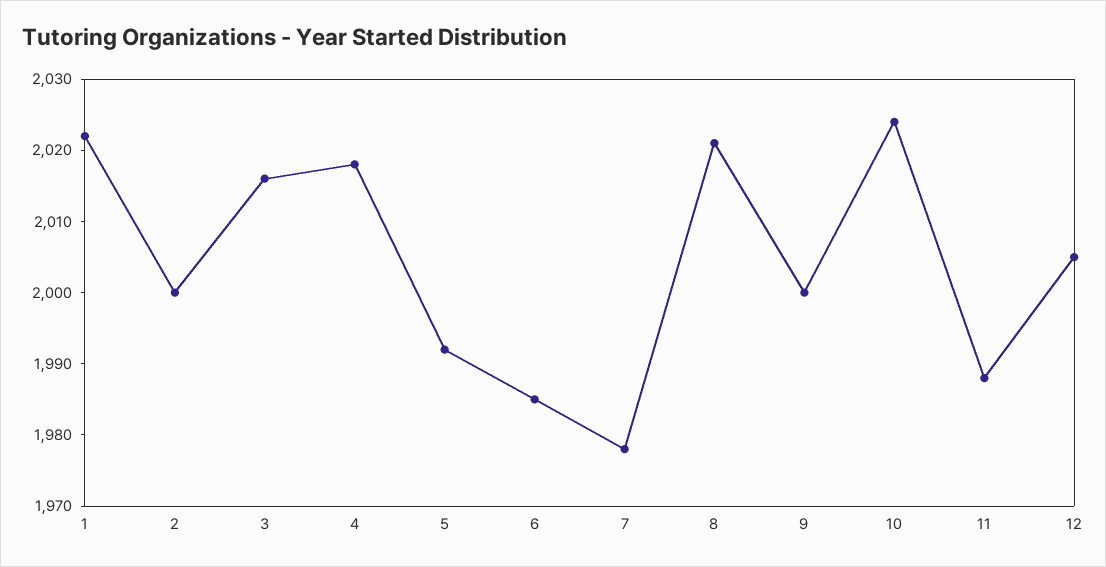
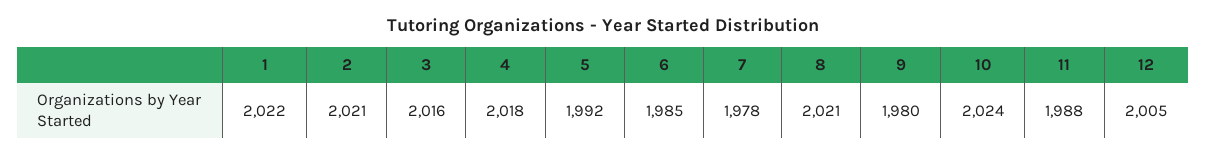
  {
    "1": 2022,
-   "2": 2000,
+   "2": 2021,
    "3": 2016,
    "4": 2018,
    "5": 1992,
    "6": 1985,
    "7": 1978,
    "8": 2021,
-   "9": 2000,
+   "9": 1980,
    "10": 2024,
    "11": 1988,
    "12": 2005
  }

